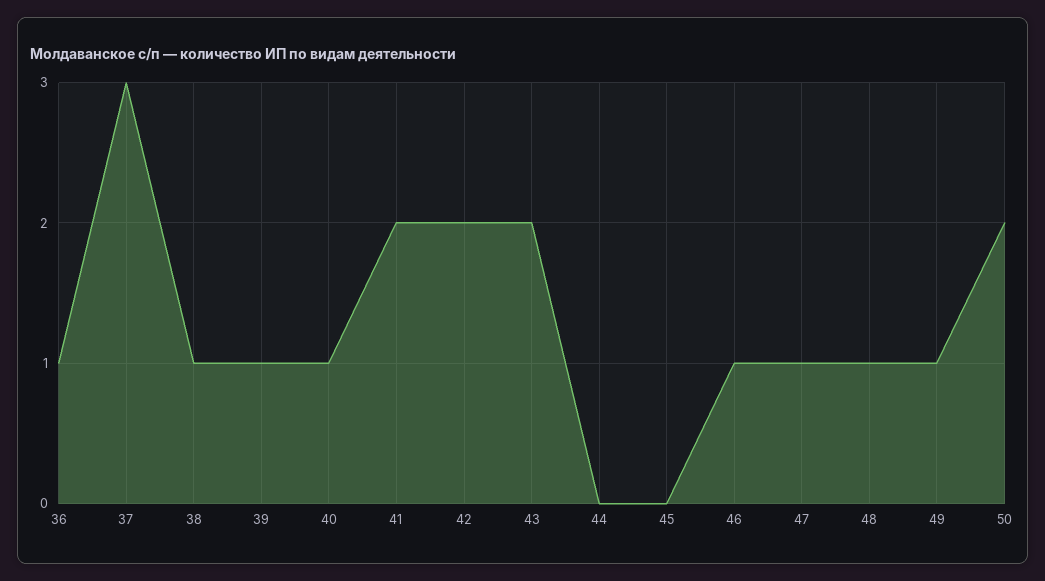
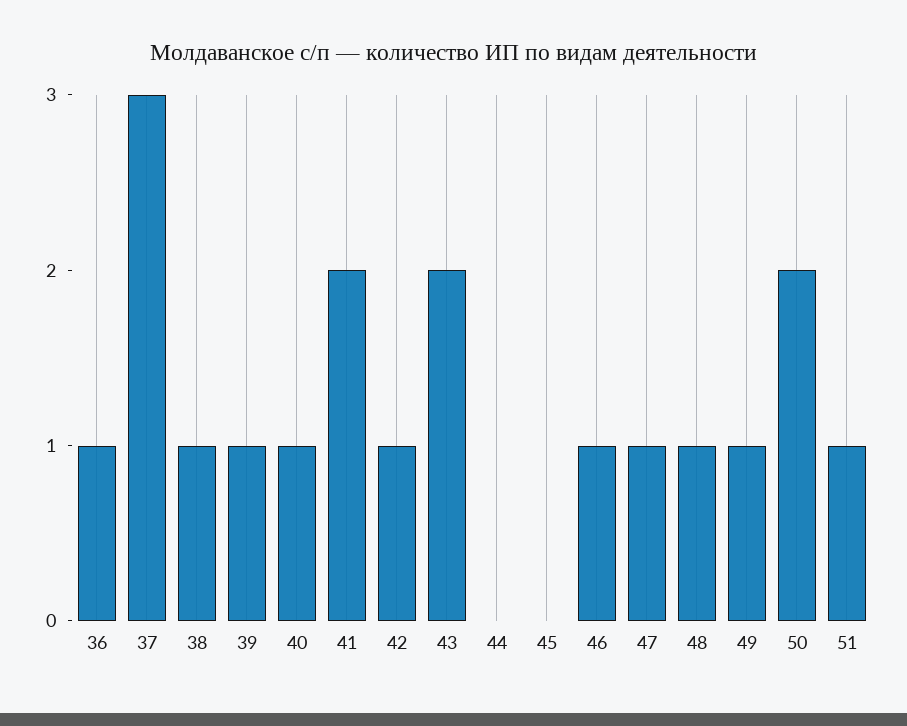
  {
    "36": 1,
    "37": 3,
    "38": 1,
    "39": 1,
    "40": 1,
    "41": 2,
-   "42": 2,
+   "42": 1,
    "43": 2,
    "44": 0,
    "45": 0,
    "46": 1,
    "47": 1,
    "48": 1,
    "49": 1,
-   "50": 2
+   "50": 2,
+   "51": 1
  }

